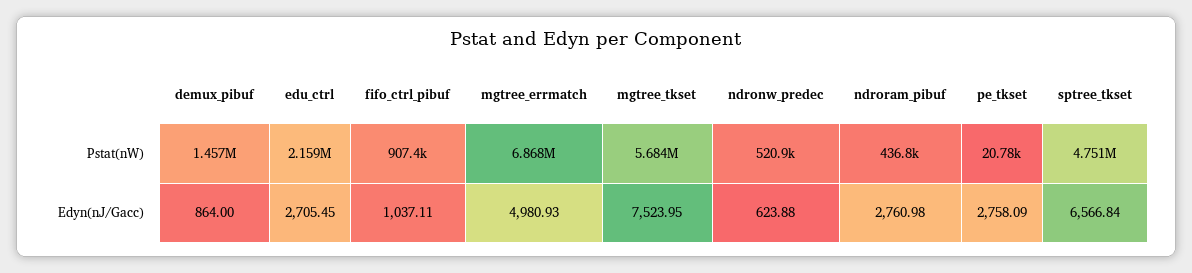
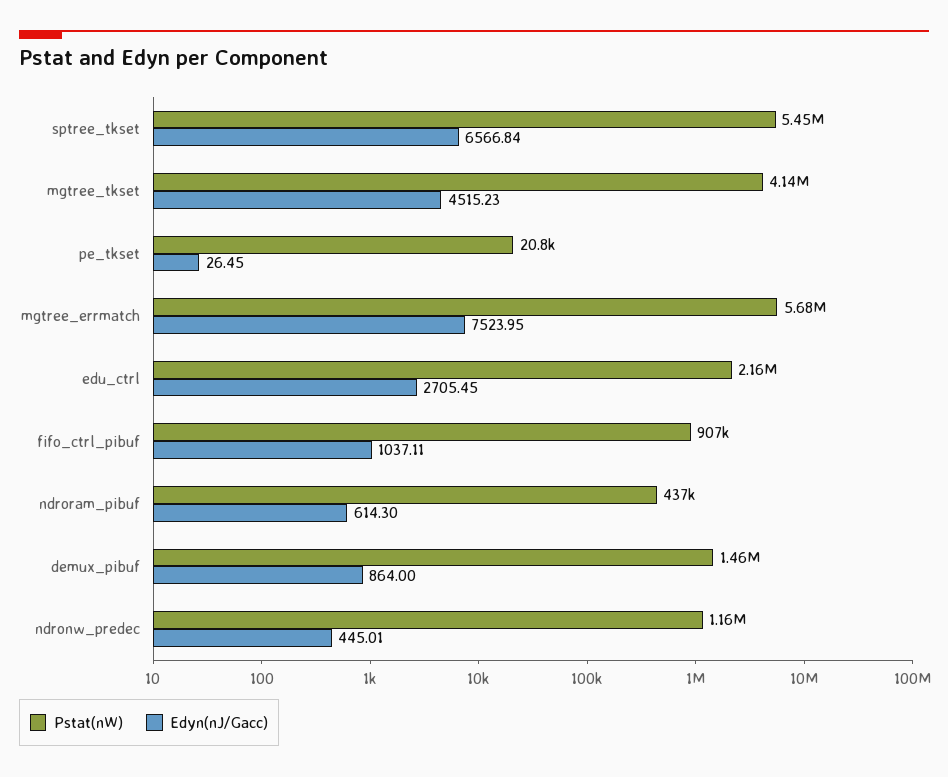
  {
    "Pstat(nW)": {
      "demux_pibuf": 1457000,
      "edu_ctrl": 2159000,
      "fifo_ctrl_pibuf": 907400,
-     "mgtree_errmatch": 6868000,
+     "mgtree_errmatch": 5680000,
-     "mgtree_tkset": 5684000,
+     "mgtree_tkset": 4140000,
-     "ndronw_predec": 520900,
+     "ndronw_predec": 1160000,
      "ndroram_pibuf": 436800,
      "pe_tkset": 20780,
-     "sptree_tkset": 4751000
+     "sptree_tkset": 5450000
    },
    "Edyn(nJ/Gacc)": {
      "demux_pibuf": 864,
      "edu_ctrl": 2705.45,
      "fifo_ctrl_pibuf": 1037.11,
-     "mgtree_errmatch": 4980.93,
+     "mgtree_errmatch": 7523.95,
-     "mgtree_tkset": 7523.95,
+     "mgtree_tkset": 4515.23,
-     "ndronw_predec": 623.88,
+     "ndronw_predec": 445.01,
-     "ndroram_pibuf": 2760.98,
+     "ndroram_pibuf": 614.3,
-     "pe_tkset": 2758.09,
+     "pe_tkset": 26.45,
      "sptree_tkset": 6566.84
    }
  }

